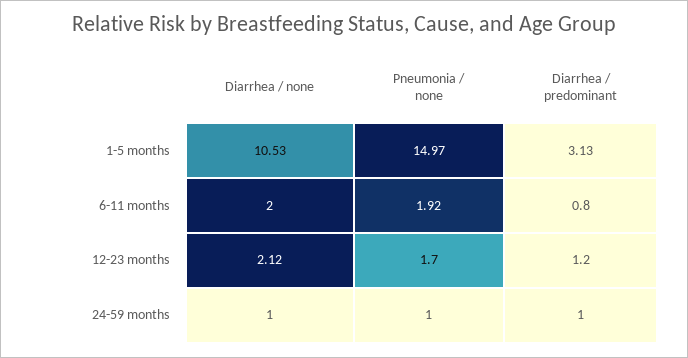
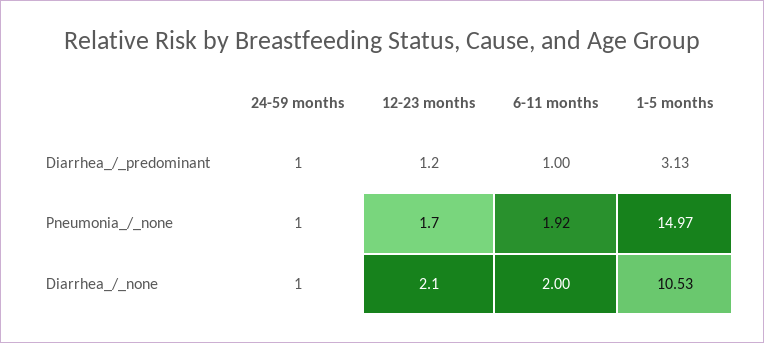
  {
    "Diarrhea / none": {
      "1-5 months": 10.53,
      "6-11 months": 2,
-     "12-23 months": 2.12,
+     "12-23 months": 2.1,
      "24-59 months": 1
    },
    "Pneumonia / none": {
      "1-5 months": 14.97,
      "6-11 months": 1.92,
      "12-23 months": 1.7,
      "24-59 months": 1
    },
    "Diarrhea / predominant": {
      "1-5 months": 3.13,
-     "6-11 months": 0.8,
+     "6-11 months": 1,
      "12-23 months": 1.2,
      "24-59 months": 1
    }
  }

